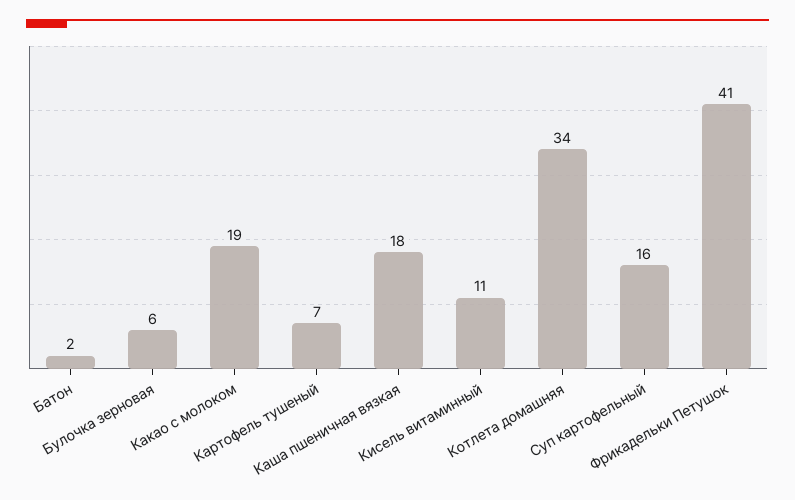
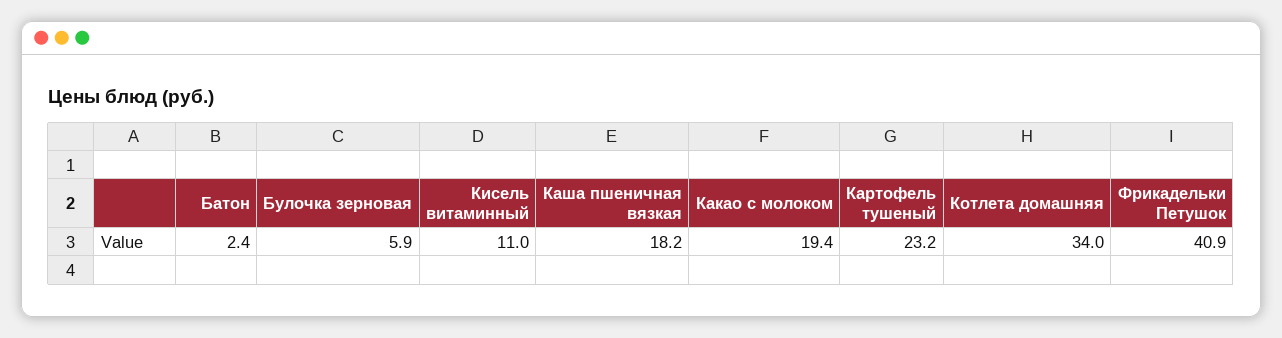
  {
    "Батон": 2.4,
    "Булочка зерновая": 5.9,
    "Какао с молоком": 19.4,
-   "Картофель тушеный": 7,
+   "Картофель тушеный": 23.2,
    "Каша пшеничная вязкая": 18.2,
    "Кисель витаминный": 11,
    "Котлета домашняя": 34,
-   "Суп картофельный": 16,
    "Фрикадельки Петушок": 40.9
  }

